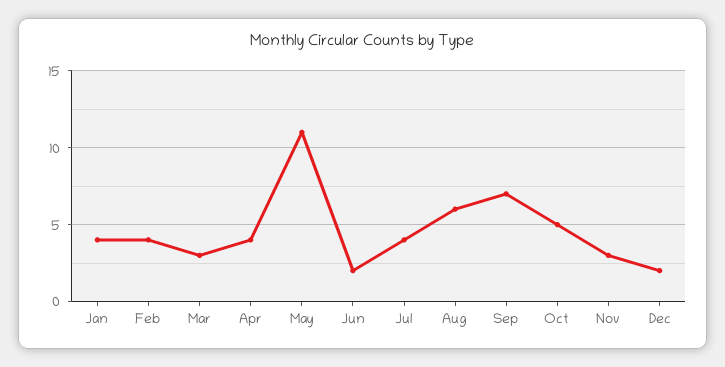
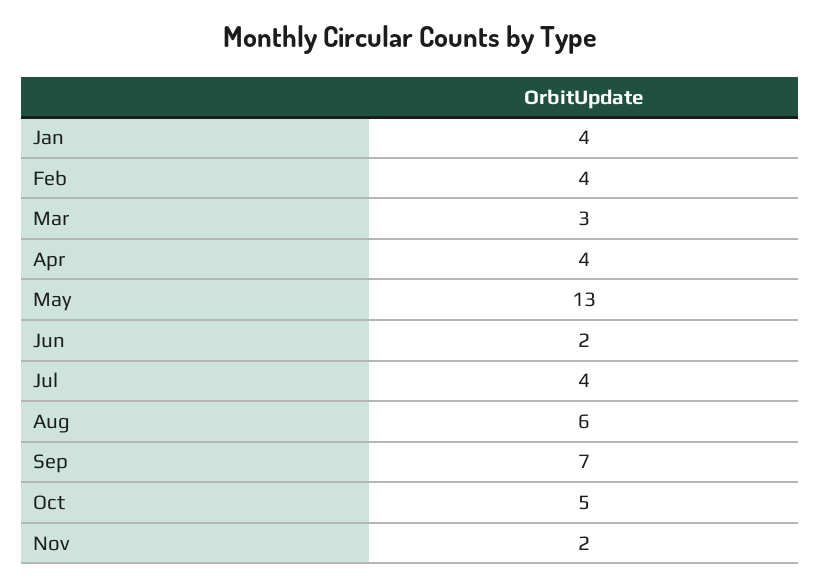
  {
    "Jan": 4,
    "Feb": 4,
    "Mar": 3,
    "Apr": 4,
-   "May": 11,
+   "May": 13,
    "Jun": 2,
    "Jul": 4,
    "Aug": 6,
    "Sep": 7,
    "Oct": 5,
-   "Nov": 3,
+   "Nov": 2
-   "Dec": 2
  }

